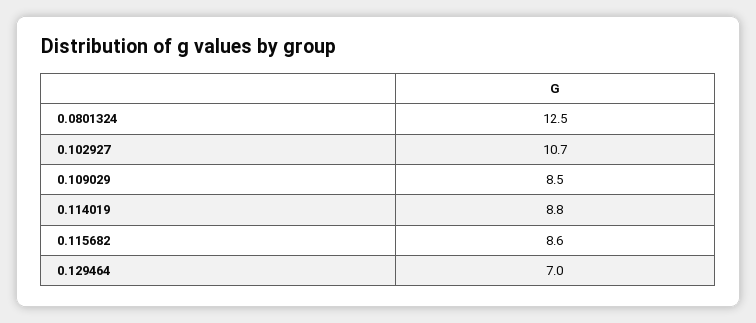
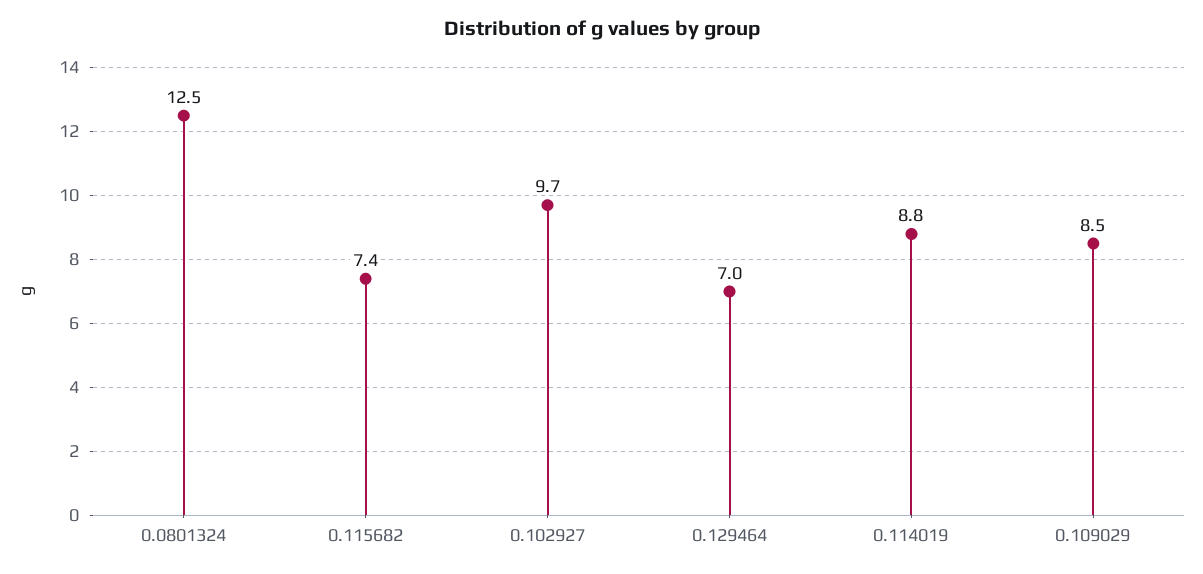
  {
    "0.0801324": 12.5,
-   "0.102927": 10.7,
+   "0.102927": 9.7,
    "0.109029": 8.5,
    "0.114019": 8.8,
-   "0.115682": 8.6,
+   "0.115682": 7.4,
    "0.129464": 7
  }

